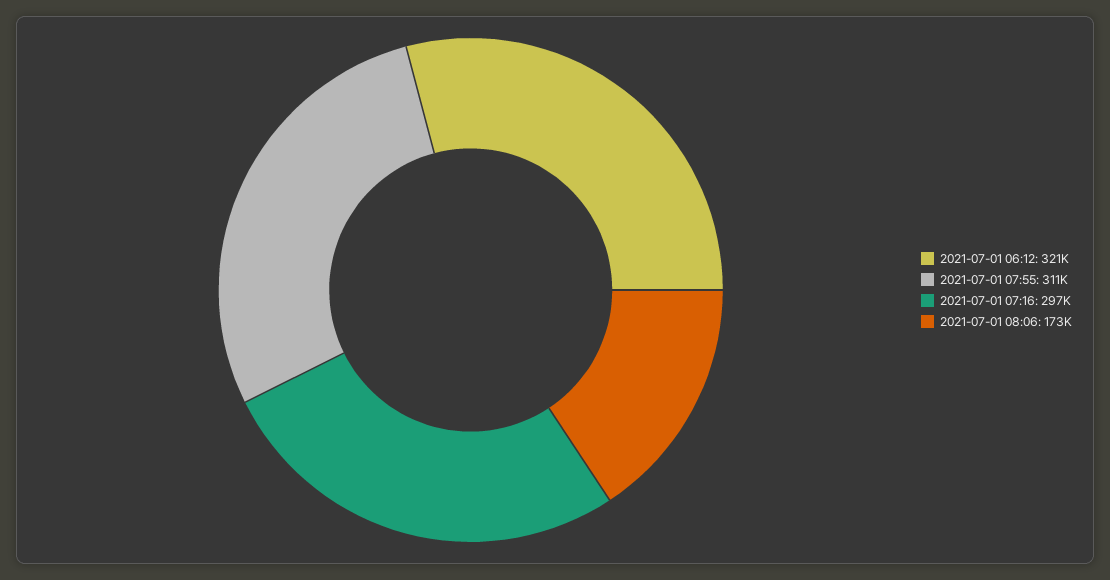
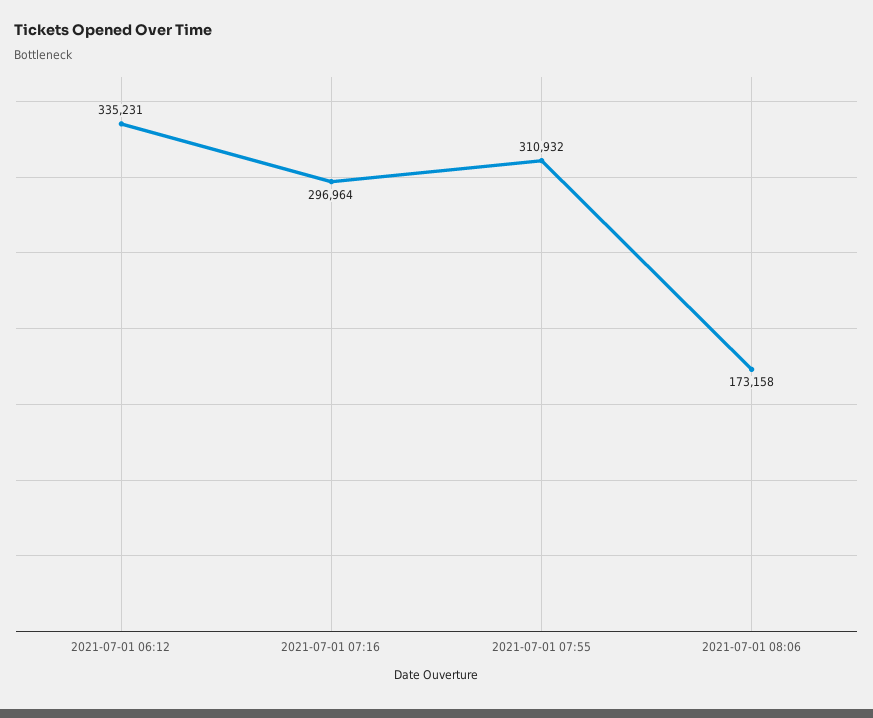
  {
-   "2021-07-01 06:12": 321000,
+   "2021-07-01 06:12": 335231,
    "2021-07-01 07:55": 310932,
    "2021-07-01 07:16": 296964,
    "2021-07-01 08:06": 173158
  }

